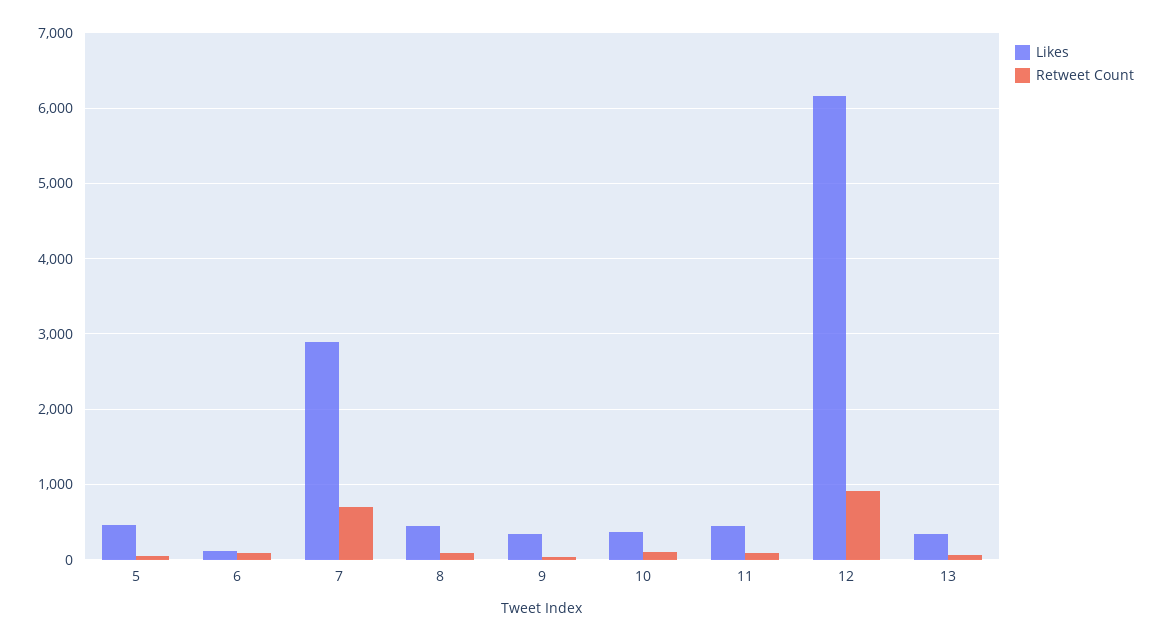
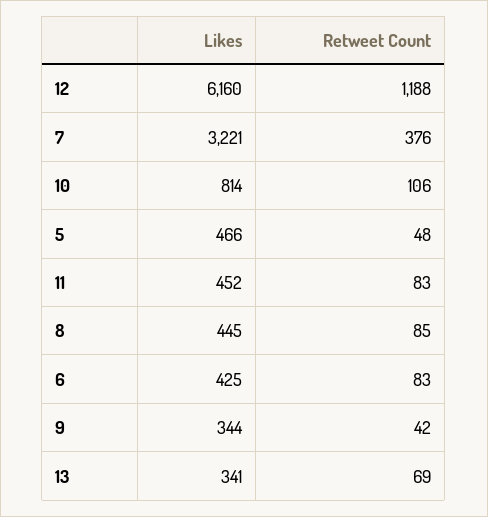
  {
    "Likes": {
      "5": 466,
-     "6": 100,
+     "6": 425,
-     "7": 2900,
+     "7": 3221,
      "8": 445,
      "9": 344,
-     "10": 400,
+     "10": 814,
      "11": 452,
      "12": 6160,
      "13": 341
    },
    "Retweet Count": {
      "5": 48,
      "6": 83,
-     "7": 700,
+     "7": 376,
      "8": 85,
      "9": 42,
      "10": 106,
      "11": 83,
-     "12": 900,
+     "12": 1188,
      "13": 69
    }
  }

